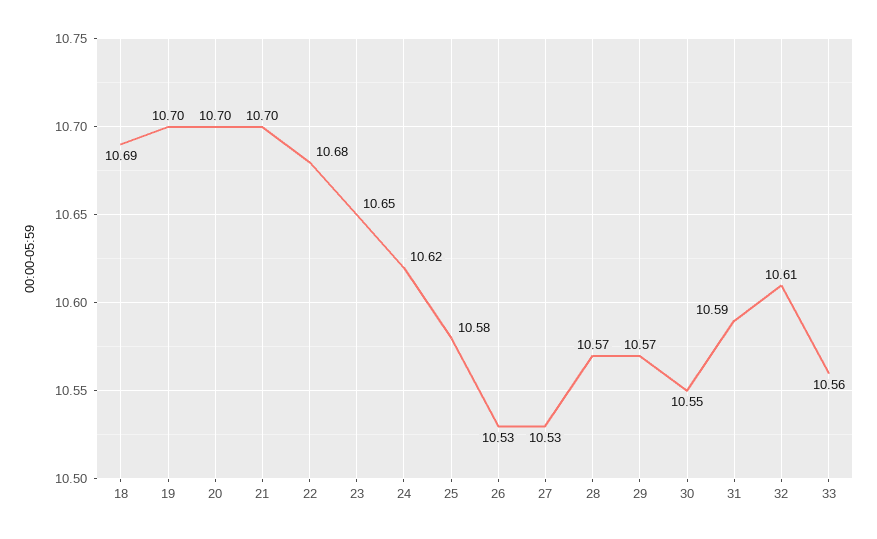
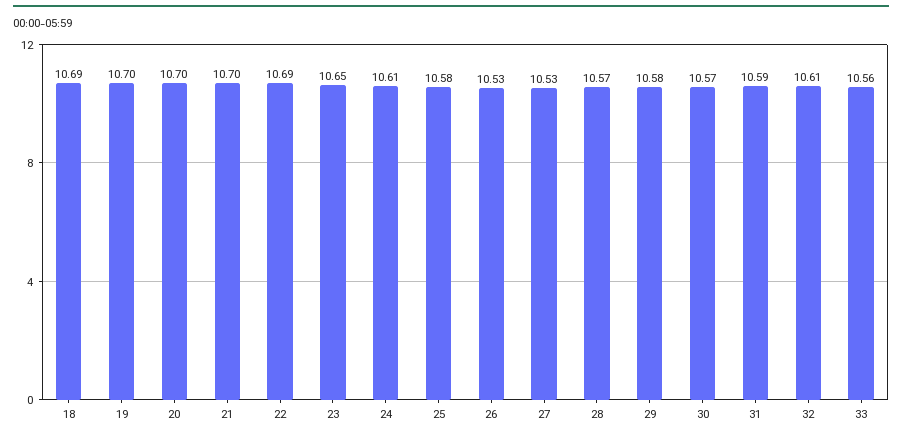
  {
    "18": 10.69,
    "19": 10.7,
    "20": 10.7,
    "21": 10.7,
-   "22": 10.68,
+   "22": 10.69,
    "23": 10.65,
-   "24": 10.62,
+   "24": 10.61,
    "25": 10.58,
    "26": 10.53,
    "27": 10.53,
    "28": 10.57,
-   "29": 10.57,
+   "29": 10.58,
-   "30": 10.55,
+   "30": 10.57,
    "31": 10.59,
    "32": 10.61,
    "33": 10.56
  }

